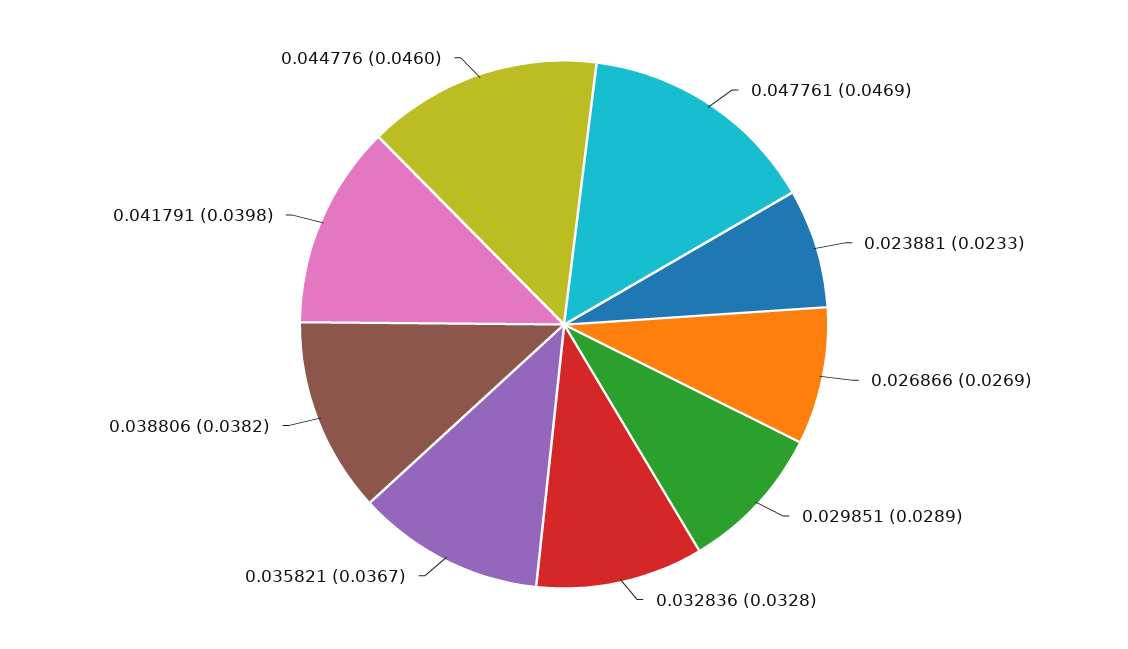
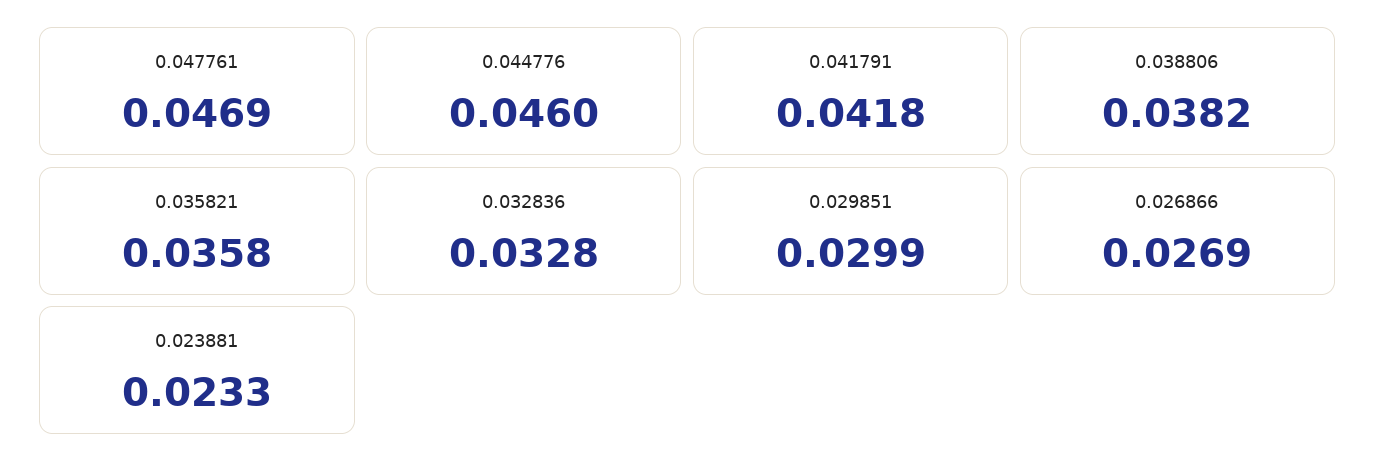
  {
    "0.047761": 0.0469,
    "0.023881": 0.0233,
    "0.026866": 0.0269,
-   "0.029851": 0.0289,
+   "0.029851": 0.0299,
    "0.032836": 0.0328,
-   "0.035821": 0.0367,
+   "0.035821": 0.0358,
    "0.038806": 0.0382,
-   "0.041791": 0.0398,
+   "0.041791": 0.0418,
    "0.044776": 0.046
  }

